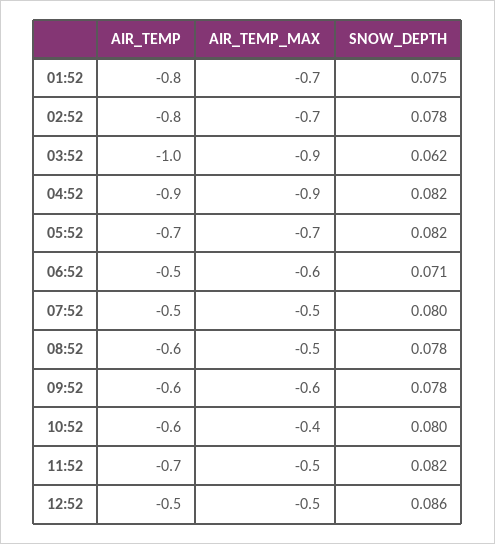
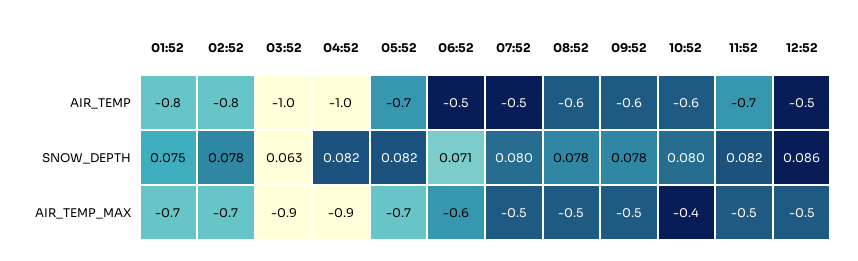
  {
    "AIR_TEMP": {
      "01:52": -0.8,
      "02:52": -0.8,
      "03:52": -1,
-     "04:52": -0.9,
+     "04:52": -1,
      "05:52": -0.7,
      "06:52": -0.5,
      "07:52": -0.5,
      "08:52": -0.6,
      "09:52": -0.6,
      "10:52": -0.6,
      "11:52": -0.7,
      "12:52": -0.5
    },
    "AIR_TEMP_MAX": {
      "01:52": -0.7,
      "02:52": -0.7,
      "03:52": -0.9,
      "04:52": -0.9,
      "05:52": -0.7,
      "06:52": -0.6,
      "07:52": -0.5,
      "08:52": -0.5,
-     "09:52": -0.6,
+     "09:52": -0.5,
      "10:52": -0.4,
      "11:52": -0.5,
      "12:52": -0.5
    },
    "SNOW_DEPTH": {
      "01:52": 0.075,
      "02:52": 0.078,
-     "03:52": 0.062,
+     "03:52": 0.063,
      "04:52": 0.082,
      "05:52": 0.082,
      "06:52": 0.071,
      "07:52": 0.08,
      "08:52": 0.078,
      "09:52": 0.078,
      "10:52": 0.08,
      "11:52": 0.082,
      "12:52": 0.086
    }
  }

